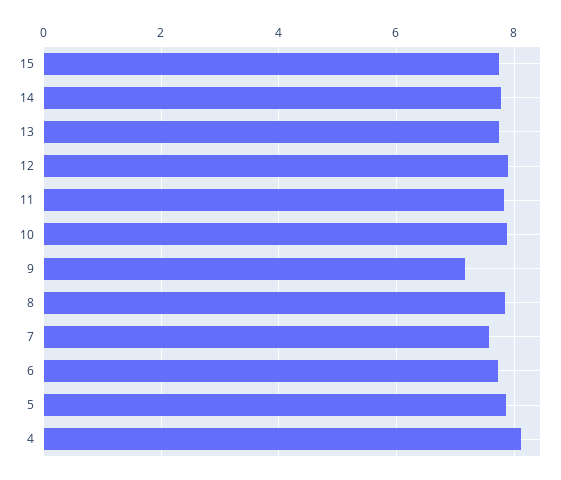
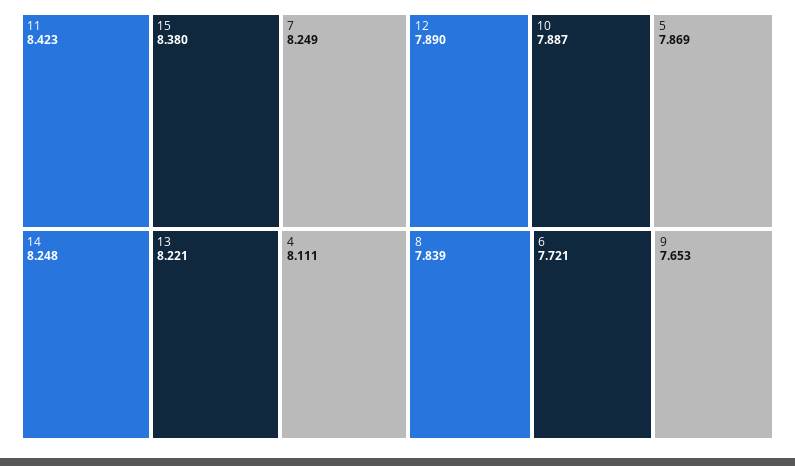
  {
-   "15": 7.8,
+   "15": 8.38,
-   "14": 7.8,
+   "14": 8.248,
-   "13": 7.8,
+   "13": 8.221,
    "12": 7.89,
-   "11": 7.8,
+   "11": 8.423,
    "10": 7.887,
-   "9": 7.2,
+   "9": 7.653,
    "8": 7.839,
-   "7": 7.6,
+   "7": 8.249,
    "6": 7.721,
    "5": 7.869,
    "4": 8.111
  }

